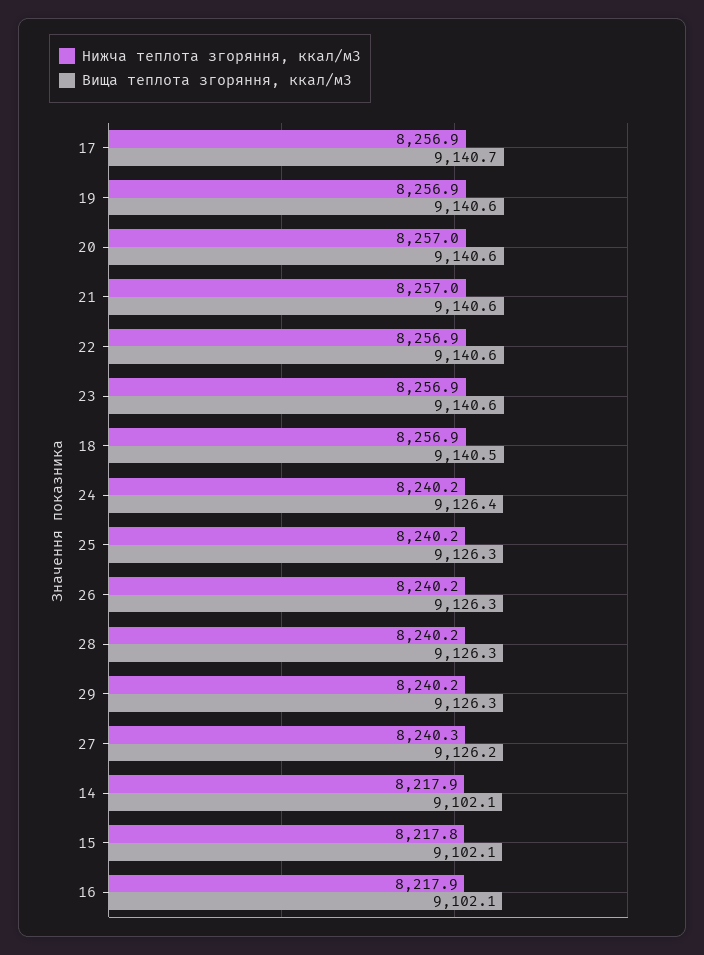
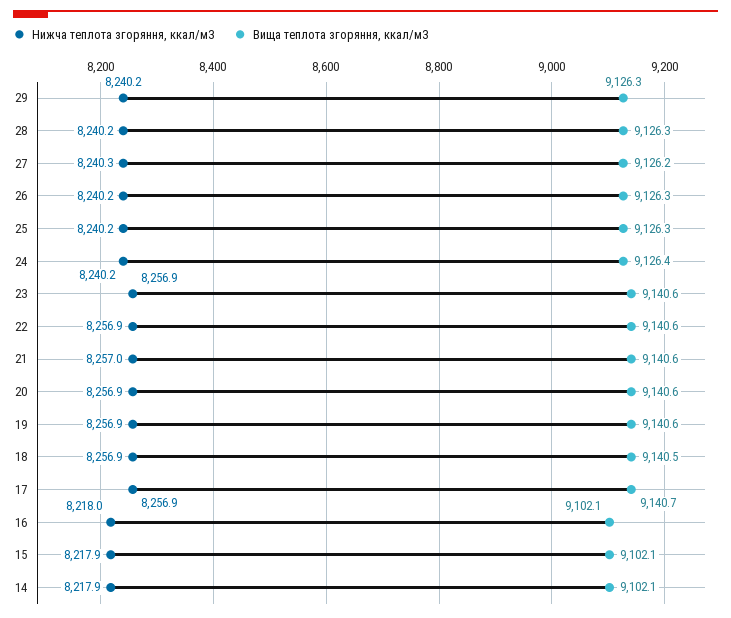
  {
    "Нижча теплота згоряння, ккал/м3": {
      "17": 8256.9,
      "19": 8256.9,
-     "20": 8257,
+     "20": 8256.9,
      "21": 8257,
      "22": 8256.9,
      "23": 8256.9,
      "18": 8256.9,
      "24": 8240.2,
      "25": 8240.2,
      "26": 8240.2,
      "28": 8240.2,
      "29": 8240.2,
      "27": 8240.3,
      "14": 8217.9,
-     "15": 8217.8,
+     "15": 8217.9,
-     "16": 8217.9
+     "16": 8218
    },
    "Вища теплота згоряння, ккал/м3": {
      "17": 9140.7,
      "19": 9140.6,
      "20": 9140.6,
      "21": 9140.6,
      "22": 9140.6,
      "23": 9140.6,
      "18": 9140.5,
      "24": 9126.4,
      "25": 9126.3,
      "26": 9126.3,
      "28": 9126.3,
      "29": 9126.3,
      "27": 9126.2,
      "14": 9102.1,
      "15": 9102.1,
      "16": 9102.1
    }
  }

